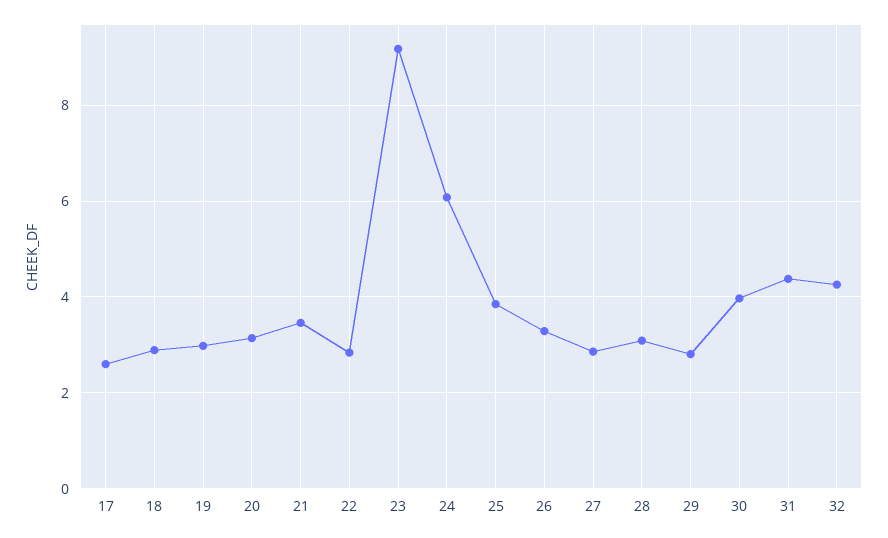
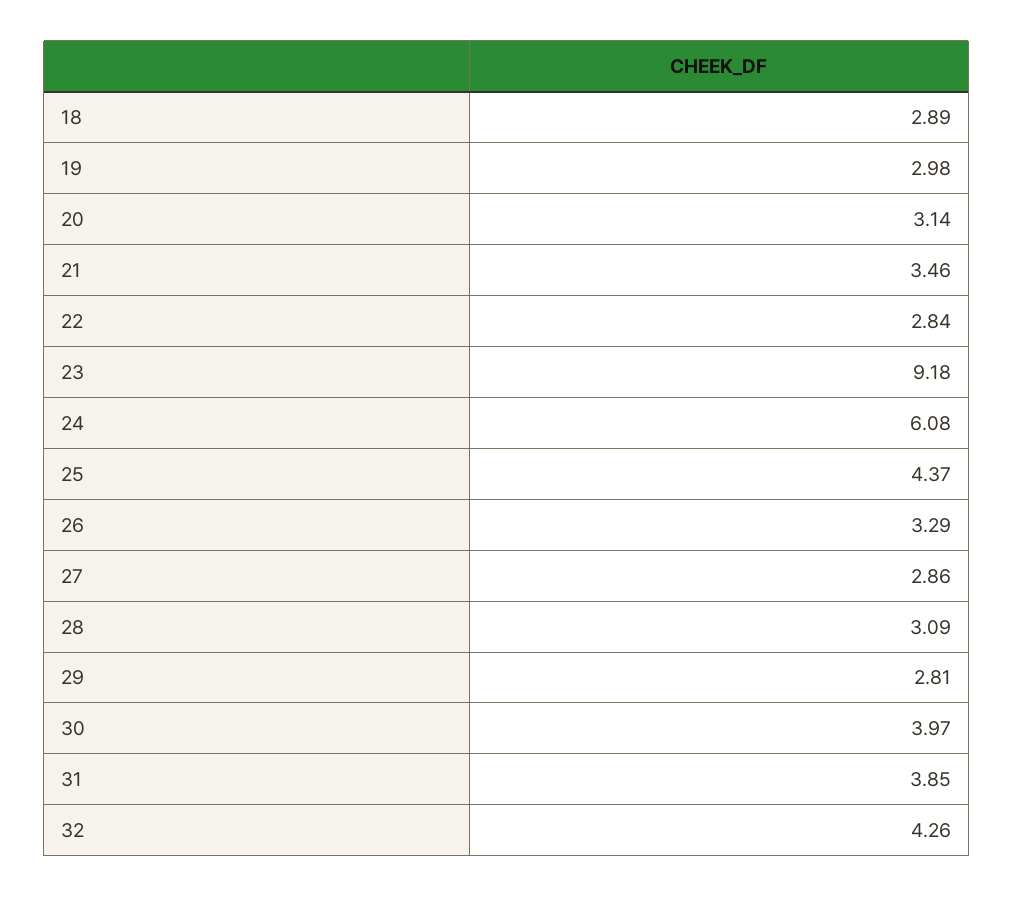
  {
-   "17": 2.6,
    "18": 2.89,
    "19": 2.98,
    "20": 3.14,
    "21": 3.46,
    "22": 2.84,
    "23": 9.18,
    "24": 6.08,
-   "25": 3.8,
+   "25": 4.37,
    "26": 3.29,
    "27": 2.86,
    "28": 3.09,
    "29": 2.81,
    "30": 3.97,
-   "31": 4.4,
+   "31": 3.85,
    "32": 4.26
  }

